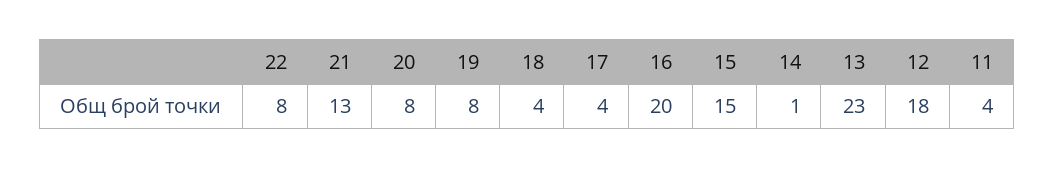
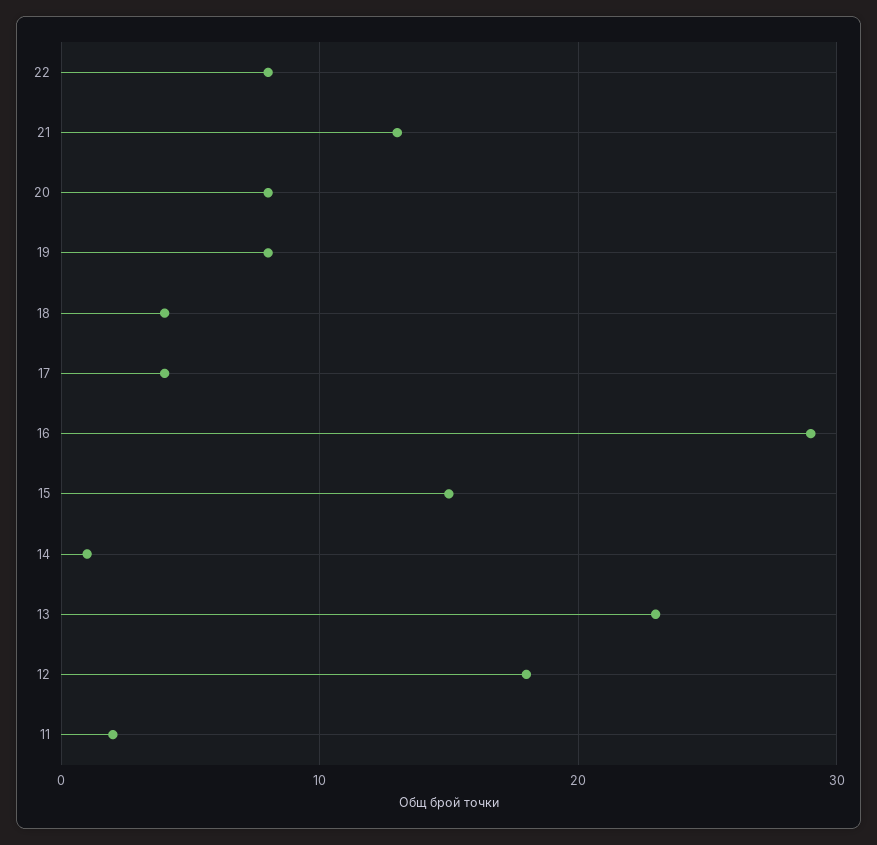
  {
    "22": 8,
    "21": 13,
    "20": 8,
    "19": 8,
    "18": 4,
    "17": 4,
-   "16": 20,
+   "16": 29,
    "15": 15,
    "14": 1,
    "13": 23,
    "12": 18,
-   "11": 4
+   "11": 2
  }

